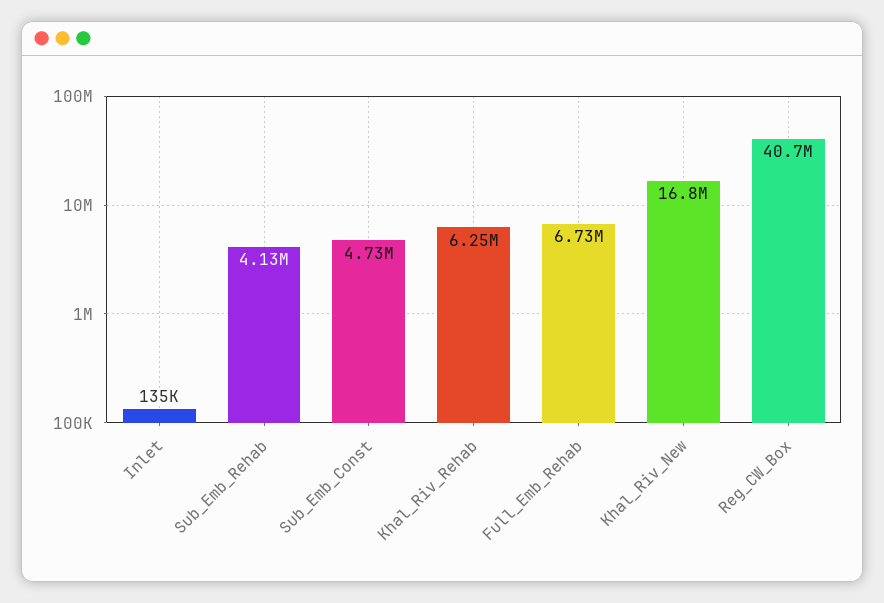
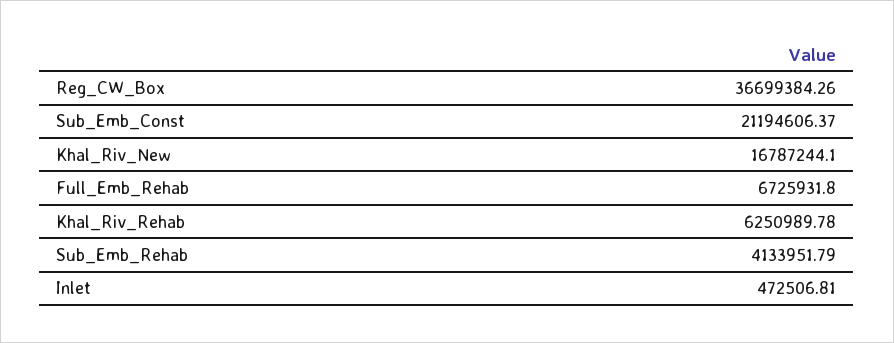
  {
-   "Inlet": 135000,
+   "Inlet": 472506.81,
    "Sub_Emb_Rehab": 4133951.79,
-   "Sub_Emb_Const": 4730000,
+   "Sub_Emb_Const": 21194606.37,
    "Khal_Riv_Rehab": 6250989.78,
    "Full_Emb_Rehab": 6725931.8,
    "Khal_Riv_New": 16787244.1,
-   "Reg_CW_Box": 40700000
+   "Reg_CW_Box": 36699384.26
  }

